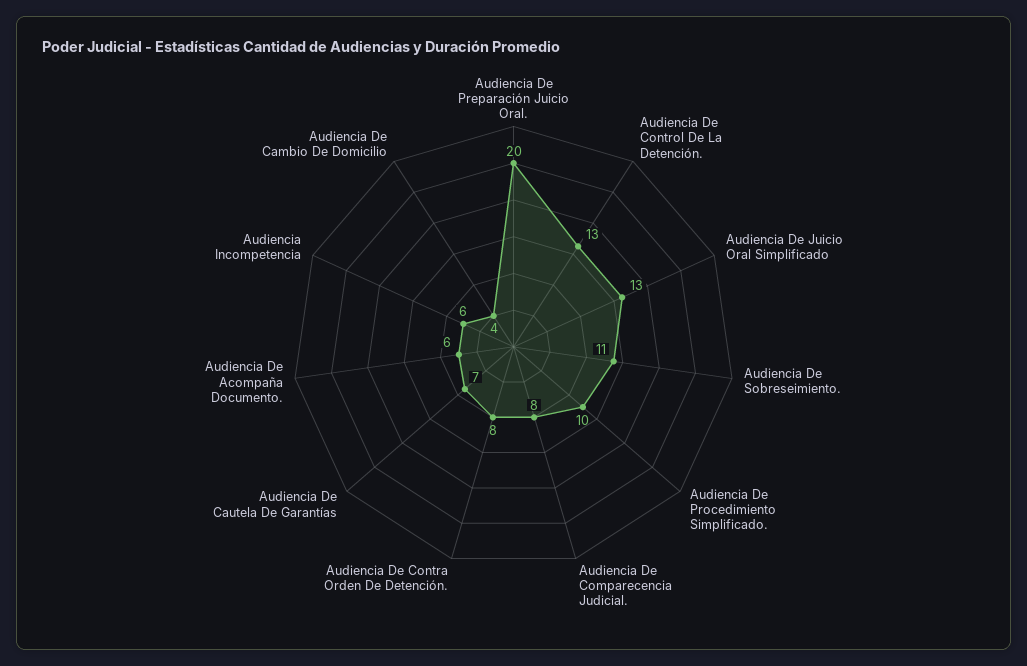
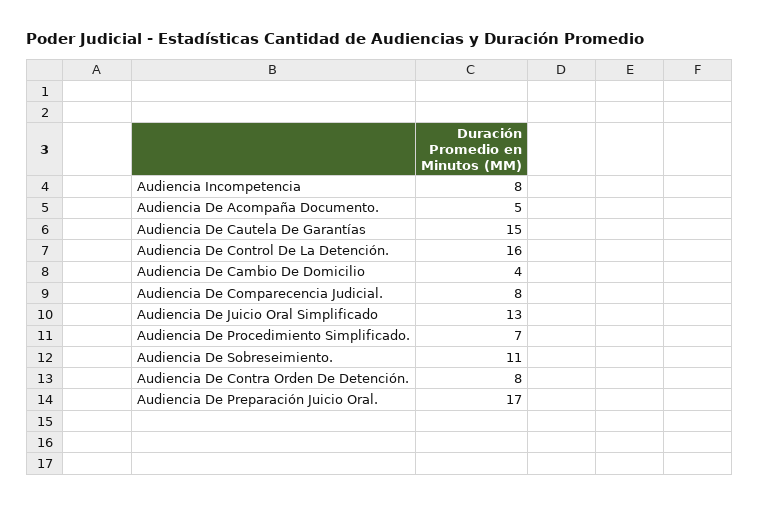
  {
-   "Audiencia De Preparación Juicio Oral.": 20,
+   "Audiencia De Preparación Juicio Oral.": 17,
-   "Audiencia De Control De La Detención.": 13,
+   "Audiencia De Control De La Detención.": 16,
    "Audiencia De Juicio Oral Simplificado": 13,
    "Audiencia De Sobreseimiento.": 11,
-   "Audiencia De Procedimiento Simplificado.": 10,
+   "Audiencia De Procedimiento Simplificado.": 7,
    "Audiencia De Comparecencia Judicial.": 8,
    "Audiencia De Contra Orden De Detención.": 8,
-   "Audiencia De Cautela De Garantías": 7,
+   "Audiencia De Cautela De Garantías": 15,
-   "Audiencia De Acompaña Documento.": 6,
+   "Audiencia De Acompaña Documento.": 5,
-   "Audiencia Incompetencia": 6,
+   "Audiencia Incompetencia": 8,
    "Audiencia De Cambio De Domicilio": 4
  }

